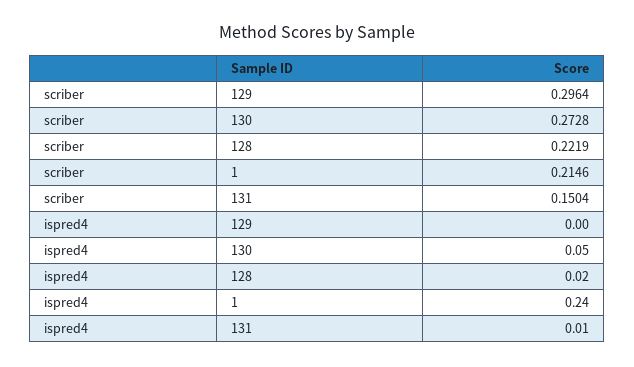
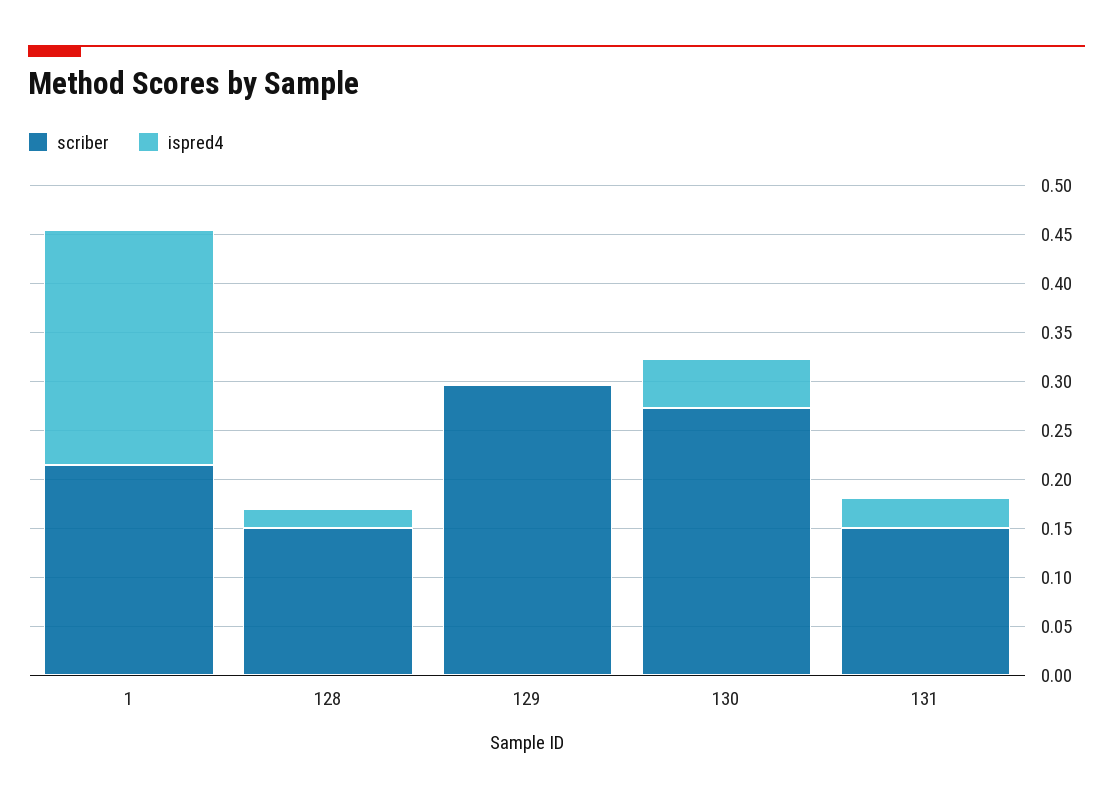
  {
    "scriber": {
      "129": 0.2964,
      "130": 0.2728,
-     "128": 0.2219,
+     "128": 0.15,
      "1": 0.2146,
      "131": 0.1504
    },
    "ispred4": {
      "129": 0,
      "130": 0.05,
      "128": 0.02,
      "1": 0.24,
-     "131": 0.01
+     "131": 0.03
    }
  }

